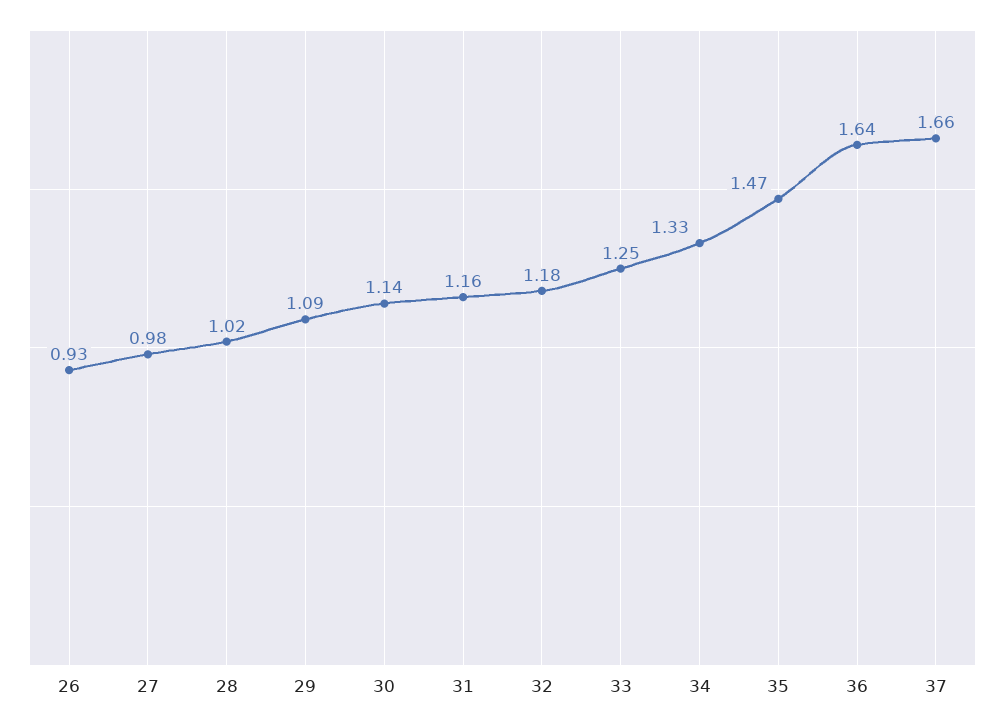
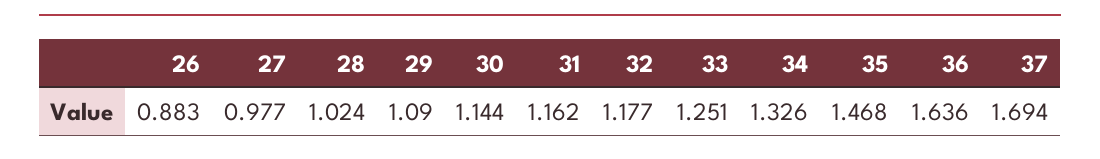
  {
-   "26": 0.93,
+   "26": 0.883,
    "27": 0.977,
    "28": 1.024,
    "29": 1.09,
    "30": 1.144,
    "31": 1.162,
    "32": 1.177,
    "33": 1.251,
    "34": 1.326,
    "35": 1.468,
    "36": 1.636,
-   "37": 1.66
+   "37": 1.694
  }

